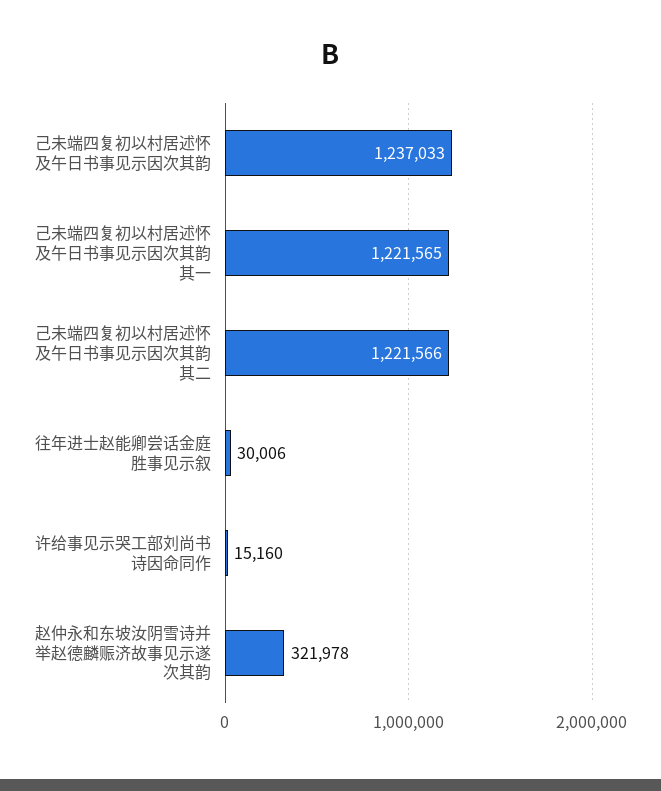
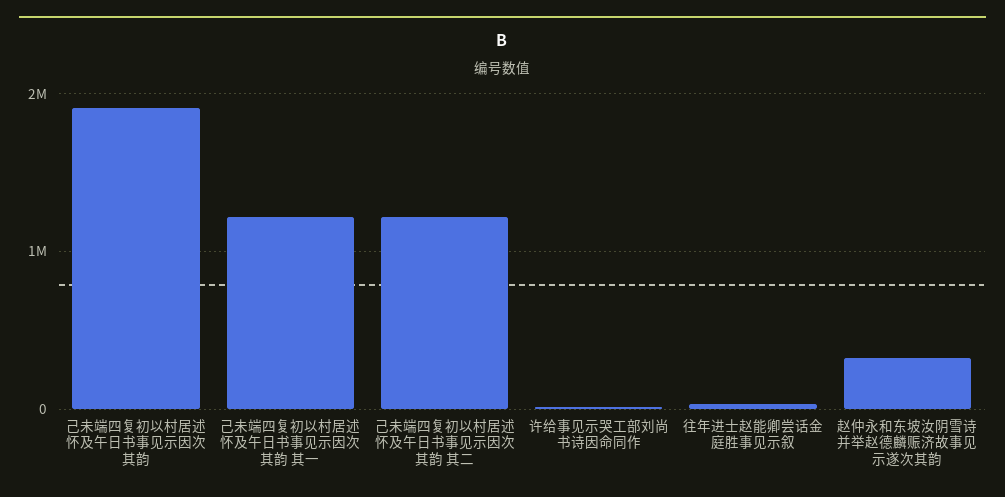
  {
-   "己未端四复初以村居述怀及午日书事见示因次其韵": 1237033,
+   "己未端四复初以村居述怀及午日书事见示因次其韵": 1900000,
    "己未端四复初以村居述怀及午日书事见示因次其韵 其一": 1221565,
    "己未端四复初以村居述怀及午日书事见示因次其韵 其二": 1221566,
    "往年进士赵能卿尝话金庭胜事见示叙": 30006,
    "许给事见示哭工部刘尚书诗因命同作": 15160,
    "赵仲永和东坡汝阴雪诗并举赵德麟赈济故事见示遂次其韵": 321978
  }

